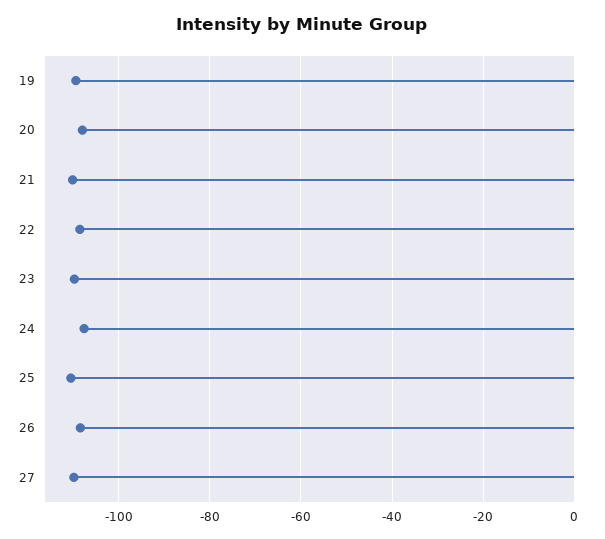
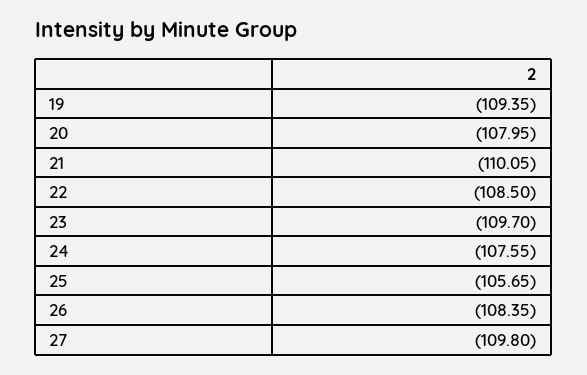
  {
    "19": -109.35,
    "20": -107.95,
    "21": -110.05,
    "22": -108.5,
    "23": -109.7,
    "24": -107.55,
-   "25": -110,
+   "25": -105.65,
    "26": -108.35,
    "27": -109.8
  }

